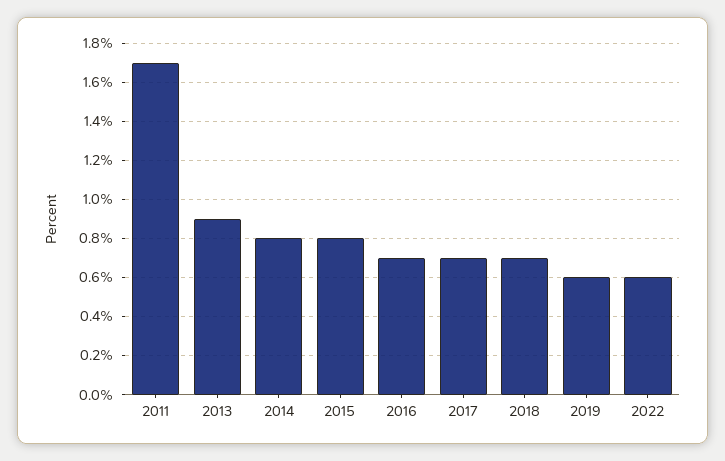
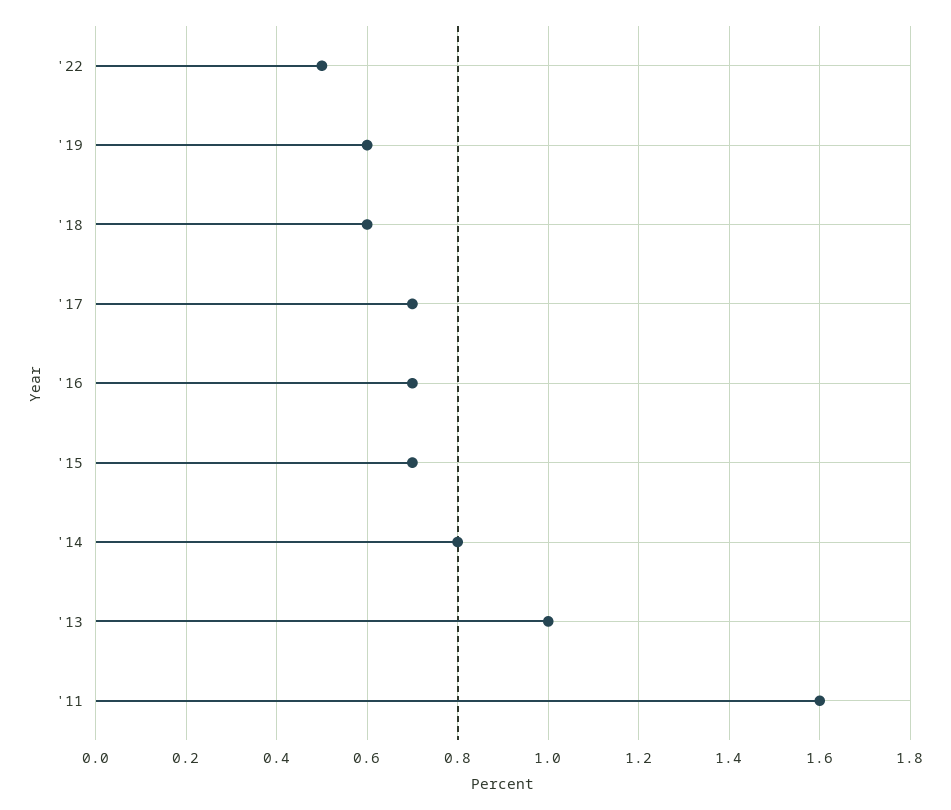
  {
-   "2011": 1.7,
+   "2011": 1.6,
-   "2013": 0.9,
+   "2013": 1,
    "2014": 0.8,
-   "2015": 0.8,
+   "2015": 0.7,
    "2016": 0.7,
    "2017": 0.7,
-   "2018": 0.7,
+   "2018": 0.6,
    "2019": 0.6,
-   "2022": 0.6
+   "2022": 0.5
  }

